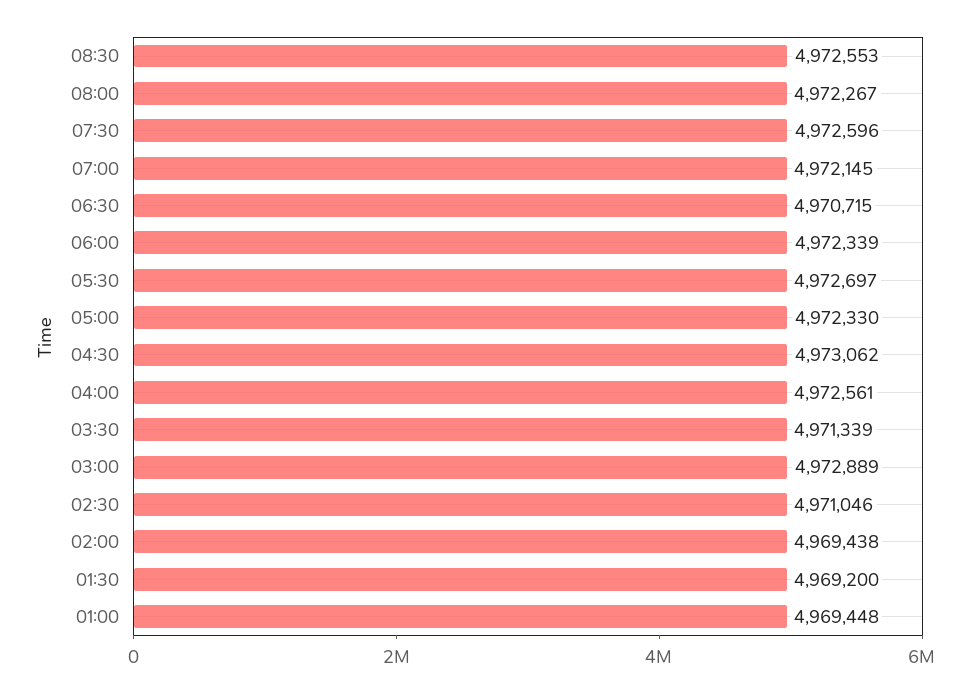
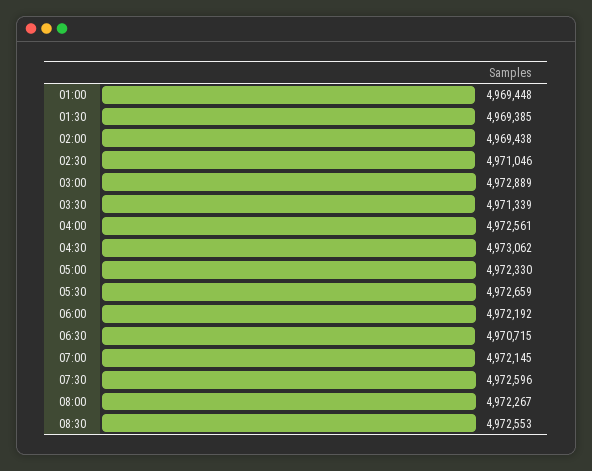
  {
    "08:30": 4972553,
    "08:00": 4972267,
    "07:30": 4972596,
    "07:00": 4972145,
    "06:30": 4970715,
-   "06:00": 4972339,
+   "06:00": 4972192,
-   "05:30": 4972697,
+   "05:30": 4972659,
    "05:00": 4972330,
    "04:30": 4973062,
    "04:00": 4972561,
    "03:30": 4971339,
    "03:00": 4972889,
    "02:30": 4971046,
    "02:00": 4969438,
-   "01:30": 4969200,
+   "01:30": 4969385,
    "01:00": 4969448
  }

